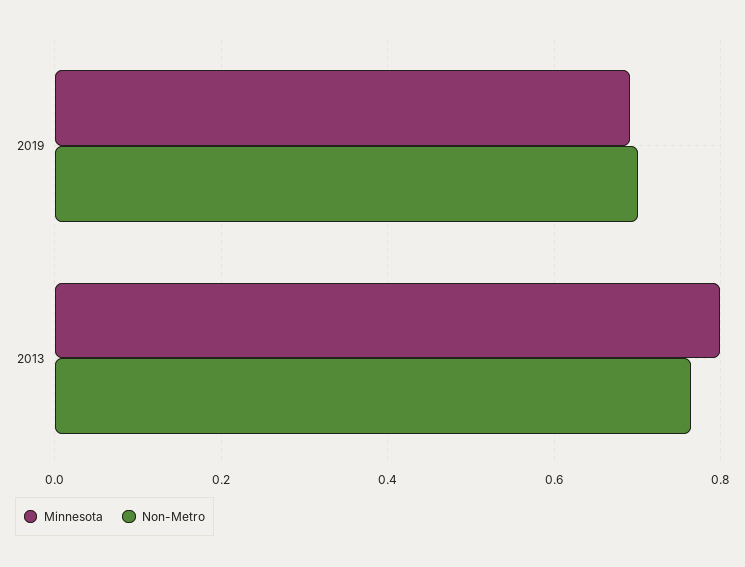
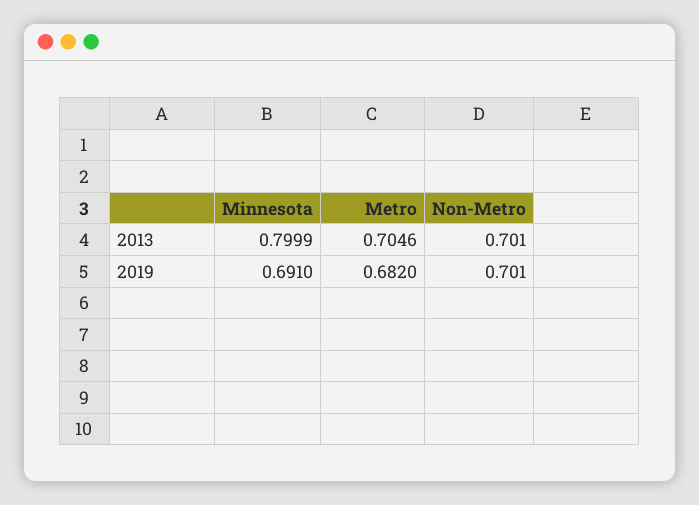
  {
    "Minnesota": {
      "2019": 0.691,
      "2013": 0.7999
    },
    "Non-Metro": {
      "2019": 0.701,
-     "2013": 0.76
+     "2013": 0.701
-   }
+   },
+   "Metro": {
+     "2013": 0.7046,
+     "2019": 0.682
+   }
  }

